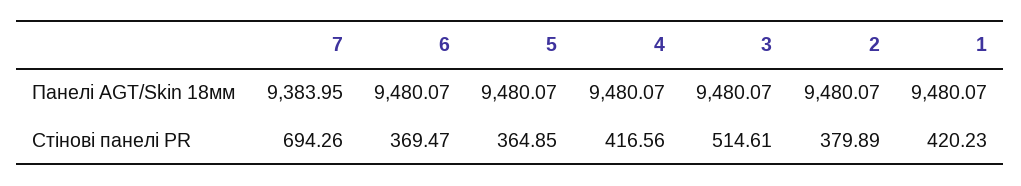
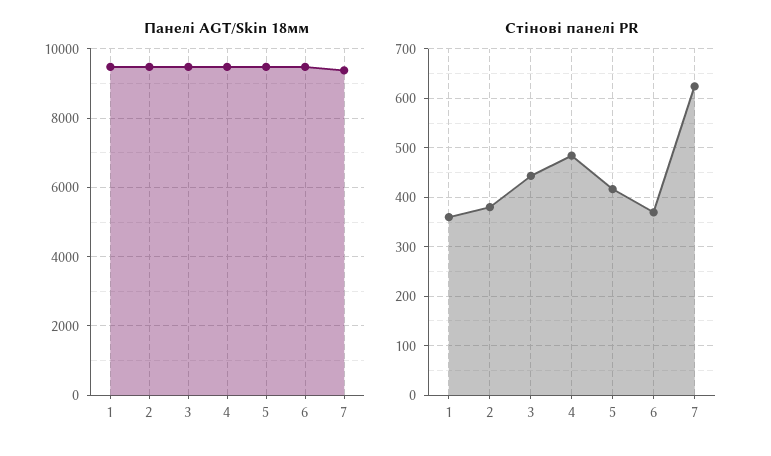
  {
    "Панелі AGT/Skin 18мм": {
      "7": 9383.95,
      "6": 9480.07,
      "5": 9480.07,
      "4": 9480.07,
      "3": 9480.07,
      "2": 9480.07,
      "1": 9480.07
    },
    "Стінові панелі PR": {
-     "7": 694.26,
+     "7": 620,
      "6": 369.47,
-     "5": 364.85,
+     "5": 420,
-     "4": 416.56,
+     "4": 480,
-     "3": 514.61,
+     "3": 440,
      "2": 379.89,
-     "1": 420.23
+     "1": 360
    }
  }

